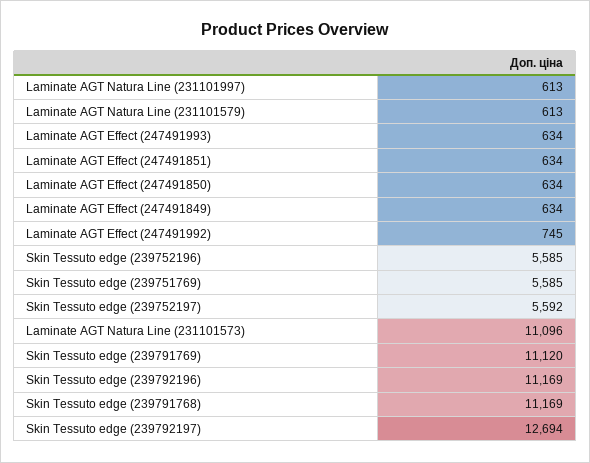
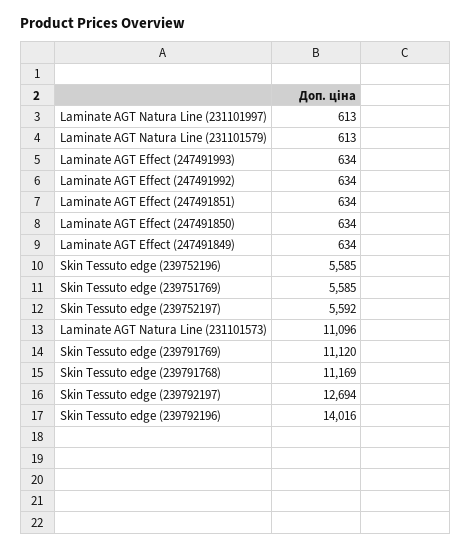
  {
    "Laminate AGT Natura Line (231101997)": 613,
    "Laminate AGT Natura Line (231101579)": 613,
    "Laminate AGT Effect (247491993)": 634,
    "Laminate AGT Effect (247491851)": 634,
    "Laminate AGT Effect (247491850)": 634,
    "Laminate AGT Effect (247491849)": 634,
-   "Laminate AGT Effect (247491992)": 745,
+   "Laminate AGT Effect (247491992)": 634,
    "Skin Tessuto edge (239752196)": 5585,
    "Skin Tessuto edge (239751769)": 5585,
    "Skin Tessuto edge (239752197)": 5592,
    "Laminate AGT Natura Line (231101573)": 11096,
    "Skin Tessuto edge (239791769)": 11120,
-   "Skin Tessuto edge (239792196)": 11169,
+   "Skin Tessuto edge (239792196)": 14016,
    "Skin Tessuto edge (239791768)": 11169,
    "Skin Tessuto edge (239792197)": 12694
  }

